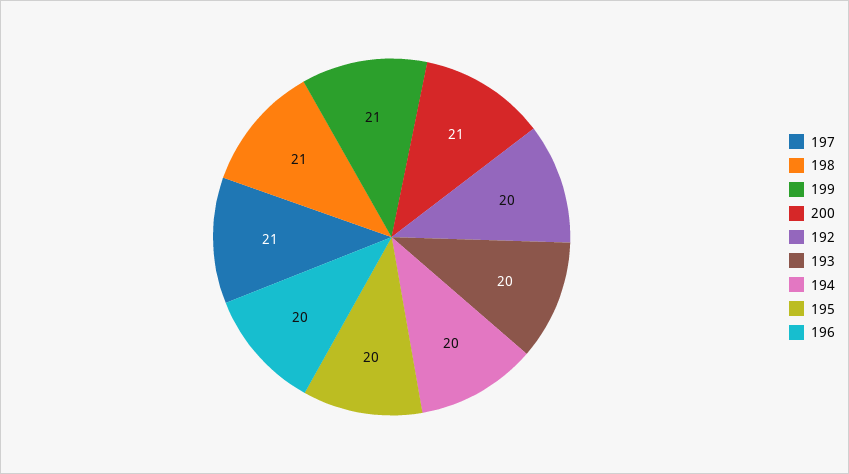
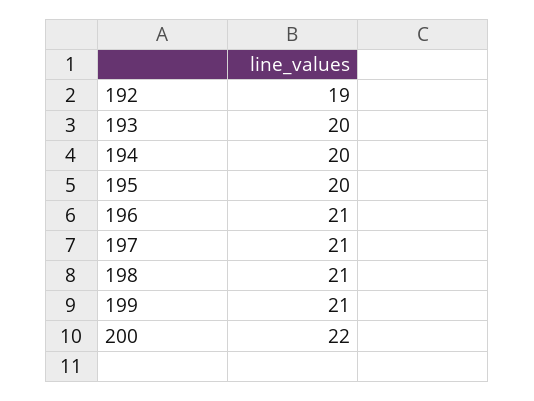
  {
    "197": 21,
    "198": 21,
    "199": 21,
-   "200": 21,
+   "200": 22,
-   "192": 20,
+   "192": 19,
    "193": 20,
    "194": 20,
    "195": 20,
-   "196": 20
+   "196": 21
  }

